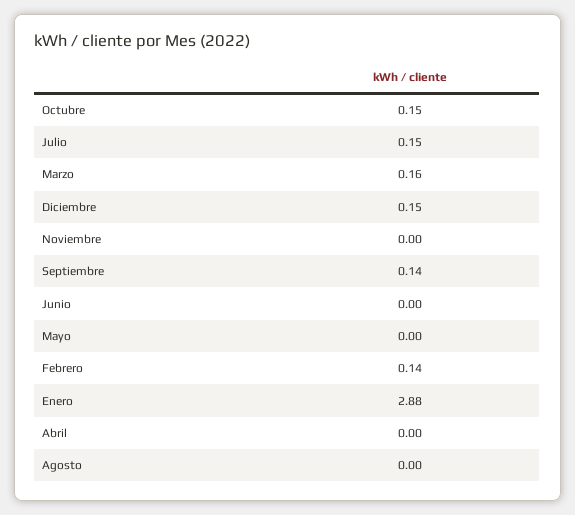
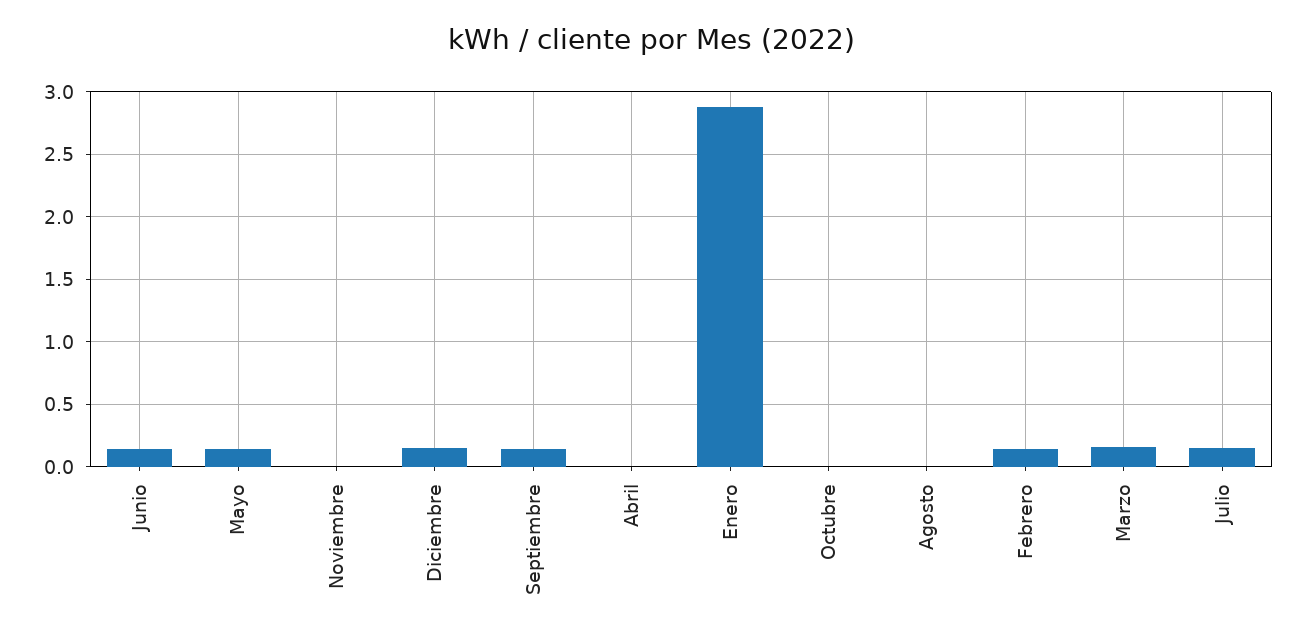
  {
-   "Octubre": 0.15,
+   "Octubre": 0,
    "Julio": 0.15,
    "Marzo": 0.16,
    "Diciembre": 0.15,
    "Noviembre": 0,
    "Septiembre": 0.14,
-   "Junio": 0,
+   "Junio": 0.15,
-   "Mayo": 0,
+   "Mayo": 0.15,
    "Febrero": 0.14,
    "Enero": 2.88,
    "Abril": 0,
    "Agosto": 0
  }

